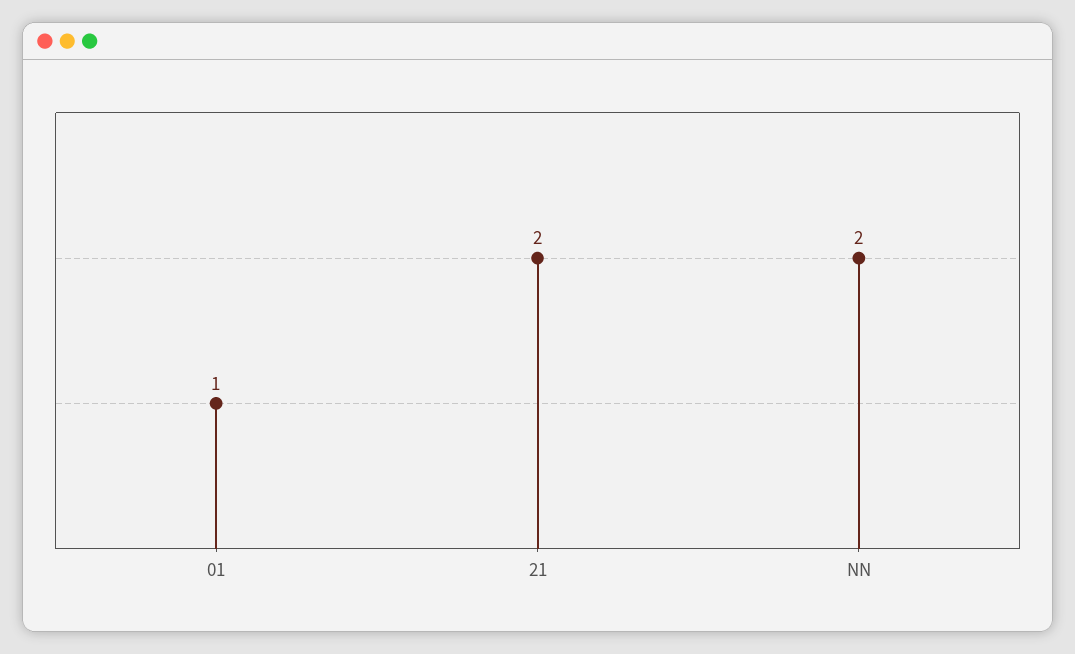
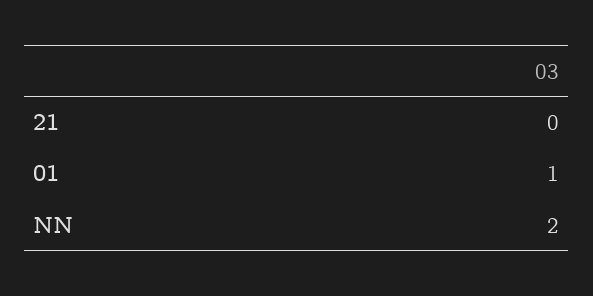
  {
    "01": 1,
-   "21": 2,
+   "21": 0,
    "NN": 2
  }

